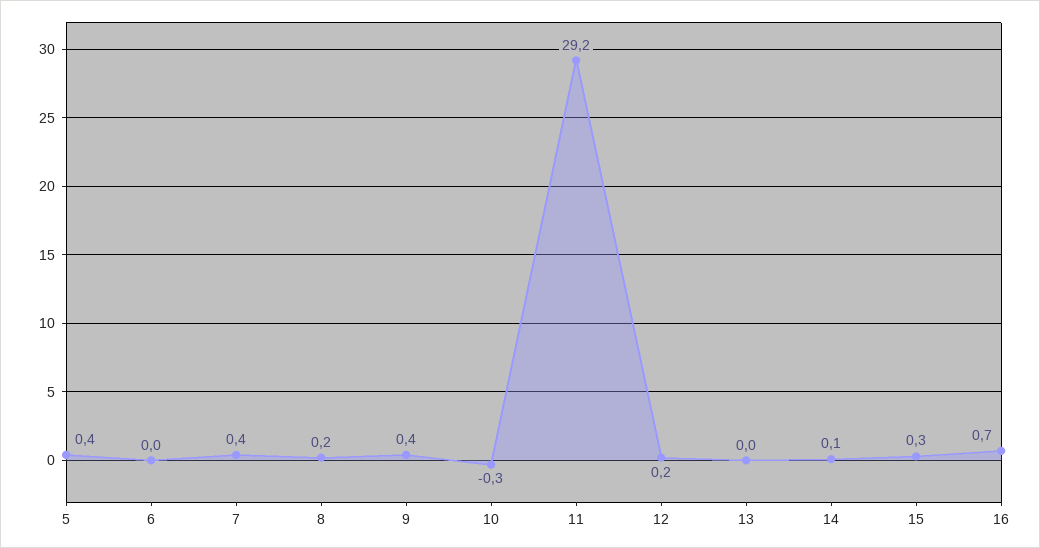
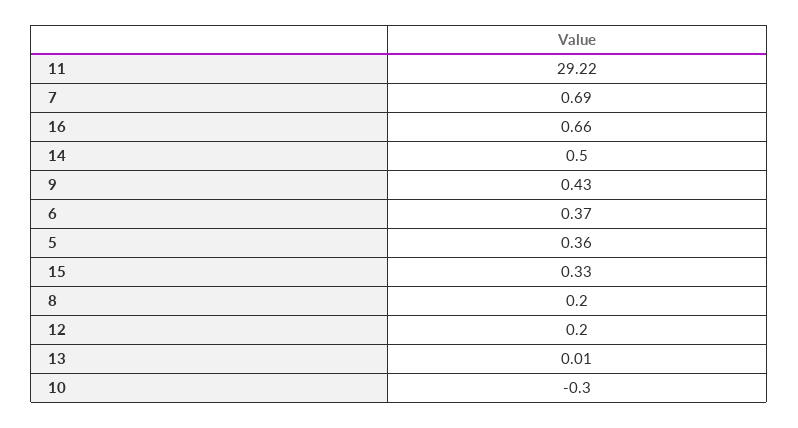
  {
    "5": 0.36,
-   "6": 0,
+   "6": 0.37,
-   "7": 0.4,
+   "7": 0.69,
    "8": 0.2,
    "9": 0.43,
    "10": -0.3,
    "11": 29.22,
    "12": 0.2,
    "13": 0.01,
-   "14": 0.1,
+   "14": 0.5,
    "15": 0.33,
    "16": 0.66
  }

